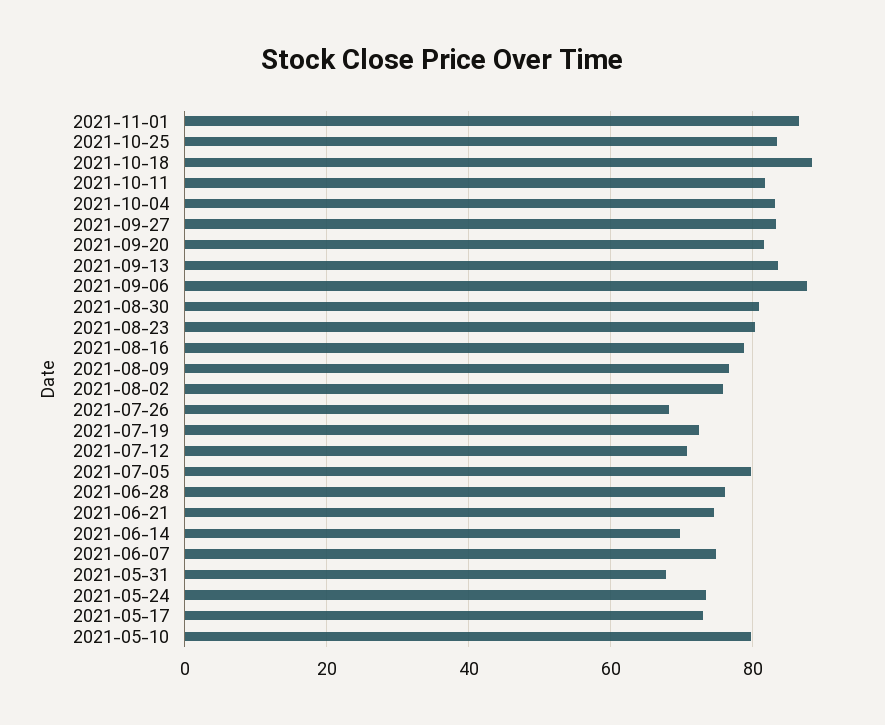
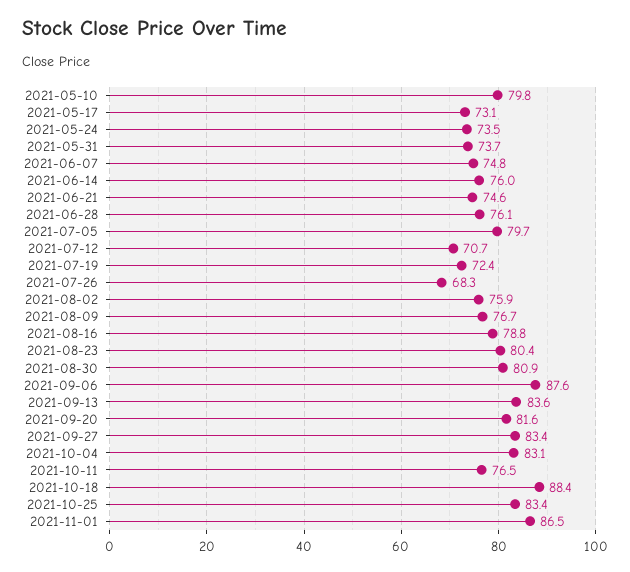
  {
    "2021-11-01": 86.5,
    "2021-10-25": 83.4,
    "2021-10-18": 88.4,
-   "2021-10-11": 82,
+   "2021-10-11": 76.5,
    "2021-10-04": 83.1,
    "2021-09-27": 83.4,
    "2021-09-20": 81.6,
    "2021-09-13": 83.6,
    "2021-09-06": 87.6,
    "2021-08-30": 80.9,
    "2021-08-23": 80.4,
    "2021-08-16": 78.8,
    "2021-08-09": 76.7,
    "2021-08-02": 75.9,
    "2021-07-26": 68.3,
    "2021-07-19": 72.4,
    "2021-07-12": 70.7,
    "2021-07-05": 79.7,
    "2021-06-28": 76.1,
    "2021-06-21": 74.6,
-   "2021-06-14": 70,
+   "2021-06-14": 76,
    "2021-06-07": 74.8,
-   "2021-05-31": 68,
+   "2021-05-31": 73.7,
    "2021-05-24": 73.5,
    "2021-05-17": 73.1,
    "2021-05-10": 79.8
  }

